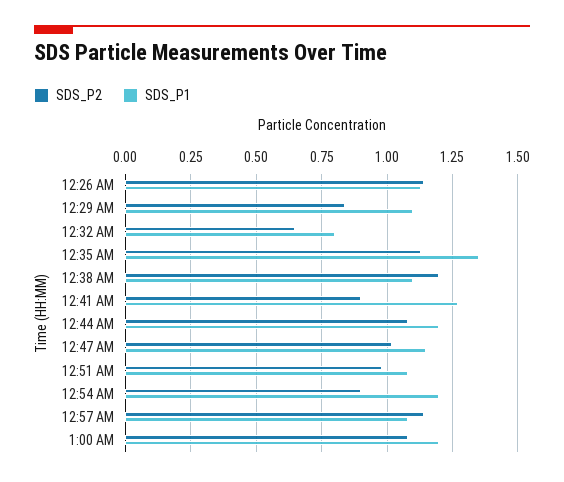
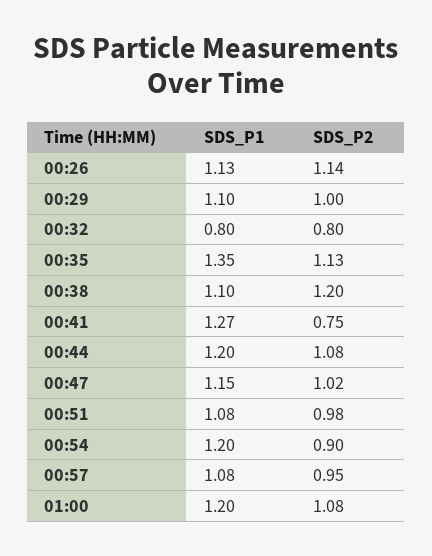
  {
    "SDS_P2": {
      "12:26 AM": 1.14,
-     "12:29 AM": 0.85,
+     "12:29 AM": 1,
-     "12:32 AM": 0.65,
+     "12:32 AM": 0.8,
      "12:35 AM": 1.13,
      "12:38 AM": 1.2,
-     "12:41 AM": 0.9,
+     "12:41 AM": 0.75,
      "12:44 AM": 1.08,
      "12:47 AM": 1.02,
      "12:51 AM": 0.98,
      "12:54 AM": 0.9,
-     "12:57 AM": 1.15,
+     "12:57 AM": 0.95,
      "1:00 AM": 1.08
    },
    "SDS_P1": {
      "12:26 AM": 1.13,
      "12:29 AM": 1.1,
      "12:32 AM": 0.8,
      "12:35 AM": 1.35,
      "12:38 AM": 1.1,
      "12:41 AM": 1.27,
      "12:44 AM": 1.2,
      "12:47 AM": 1.15,
      "12:51 AM": 1.08,
      "12:54 AM": 1.2,
      "12:57 AM": 1.08,
      "1:00 AM": 1.2
    }
  }

